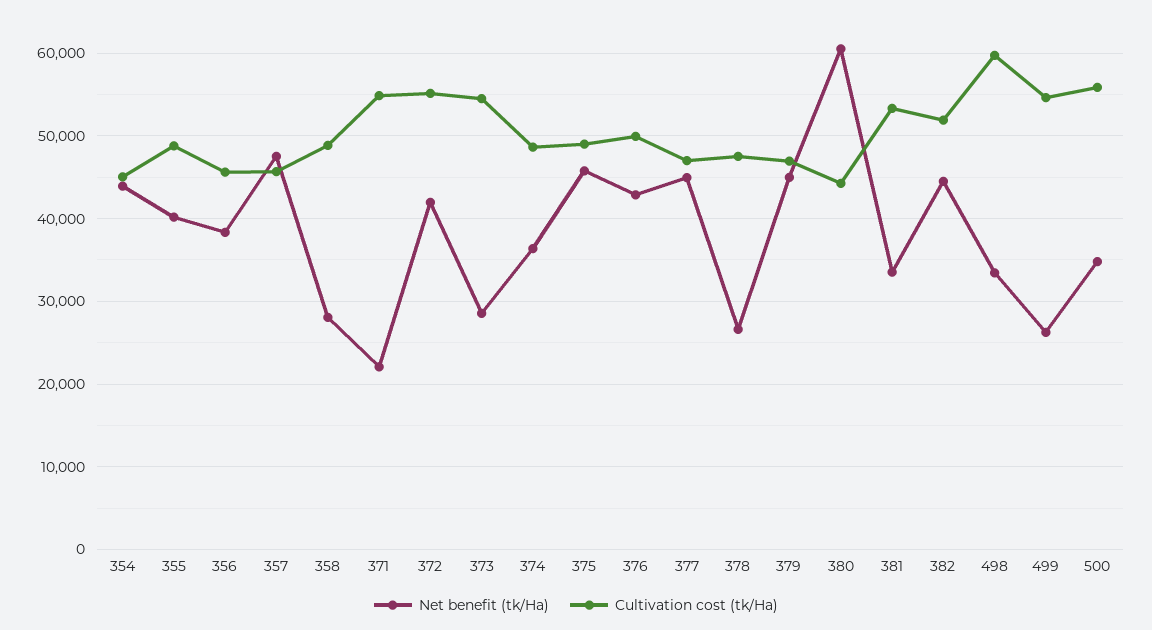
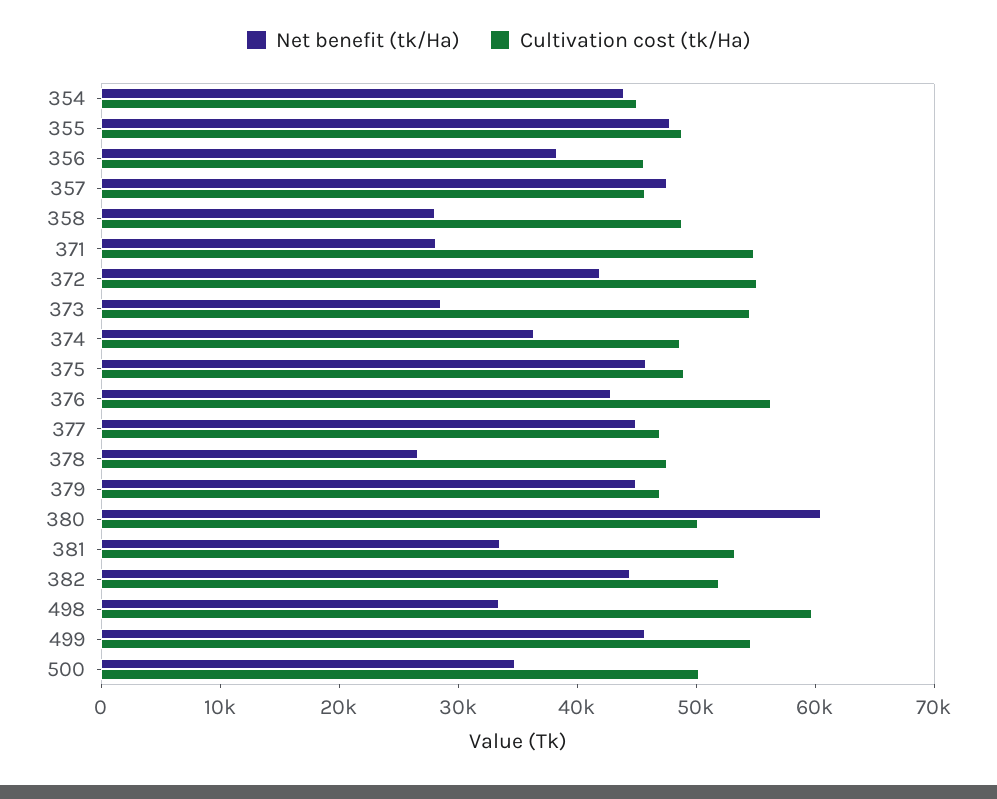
  {
    "Net benefit (tk/Ha)": {
      "354": 44000,
-     "355": 40000,
+     "355": 48000,
      "356": 38000,
      "357": 48000,
      "358": 28000,
-     "371": 22000,
+     "371": 28000,
      "372": 42000,
      "373": 29000,
      "374": 36000,
      "375": 46000,
      "376": 43000,
      "377": 45000,
      "378": 27000,
      "379": 45000,
      "380": 61000,
      "381": 34000,
      "382": 44000,
      "498": 33000,
-     "499": 26000,
+     "499": 46000,
      "500": 35000
    },
    "Cultivation cost (tk/Ha)": {
      "354": 45000,
      "355": 49000,
      "356": 46000,
      "357": 46000,
      "358": 49000,
      "371": 55000,
      "372": 55000,
      "373": 55000,
      "374": 49000,
      "375": 49000,
-     "376": 50000,
+     "376": 56000,
      "377": 47000,
      "378": 48000,
      "379": 47000,
-     "380": 44000,
+     "380": 50000,
      "381": 53000,
      "382": 52000,
      "498": 60000,
      "499": 55000,
-     "500": 56000
+     "500": 50000
    }
  }

